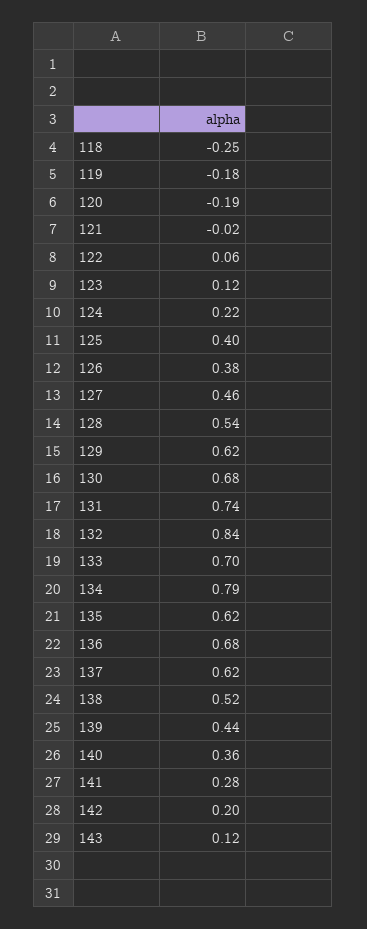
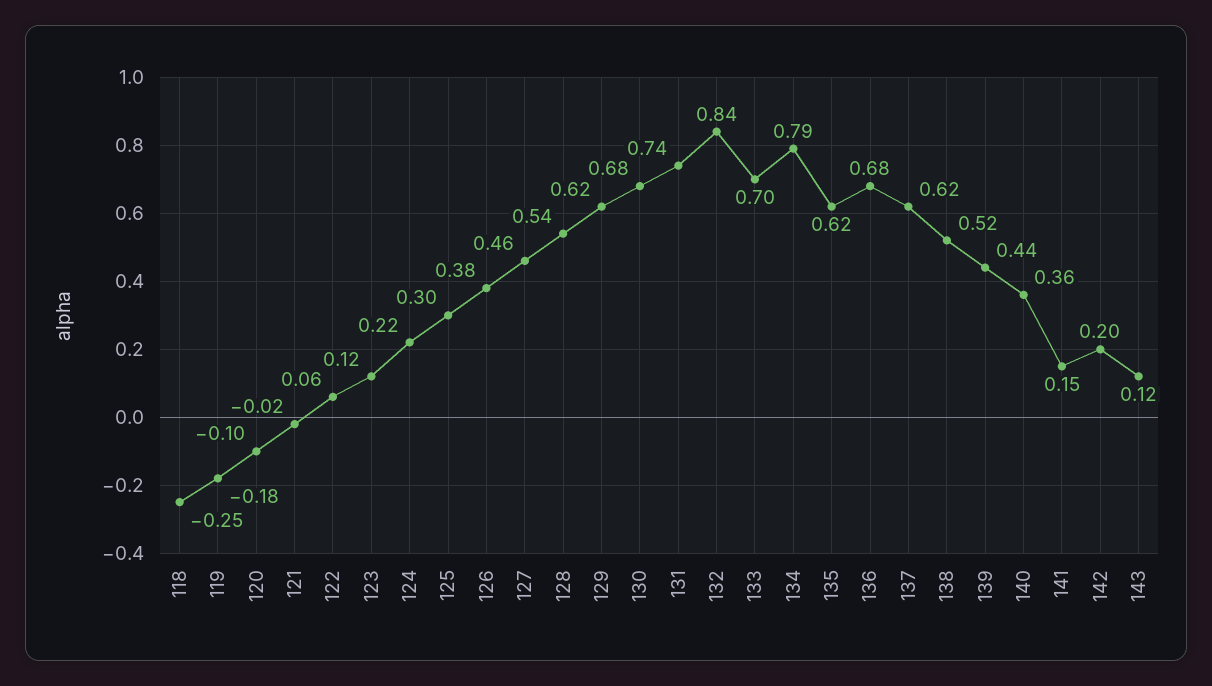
  {
    "118": -0.25,
    "119": -0.18,
-   "120": -0.19,
+   "120": -0.1,
    "121": -0.02,
    "122": 0.06,
    "123": 0.12,
    "124": 0.22,
-   "125": 0.4,
+   "125": 0.3,
    "126": 0.38,
    "127": 0.46,
    "128": 0.54,
    "129": 0.62,
    "130": 0.68,
    "131": 0.74,
    "132": 0.84,
    "133": 0.7,
    "134": 0.79,
    "135": 0.62,
    "136": 0.68,
    "137": 0.62,
    "138": 0.52,
    "139": 0.44,
    "140": 0.36,
-   "141": 0.28,
+   "141": 0.15,
    "142": 0.2,
    "143": 0.12
  }

